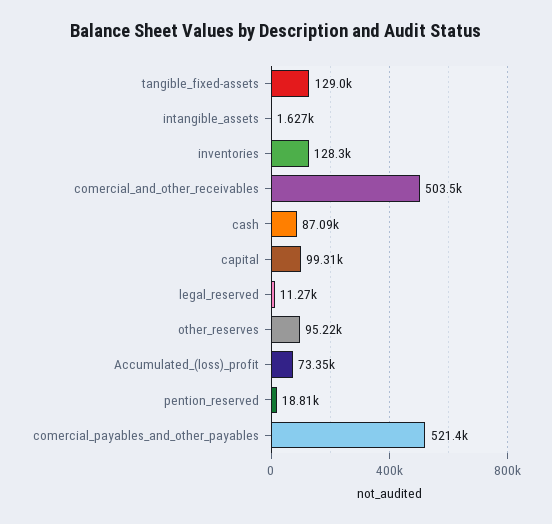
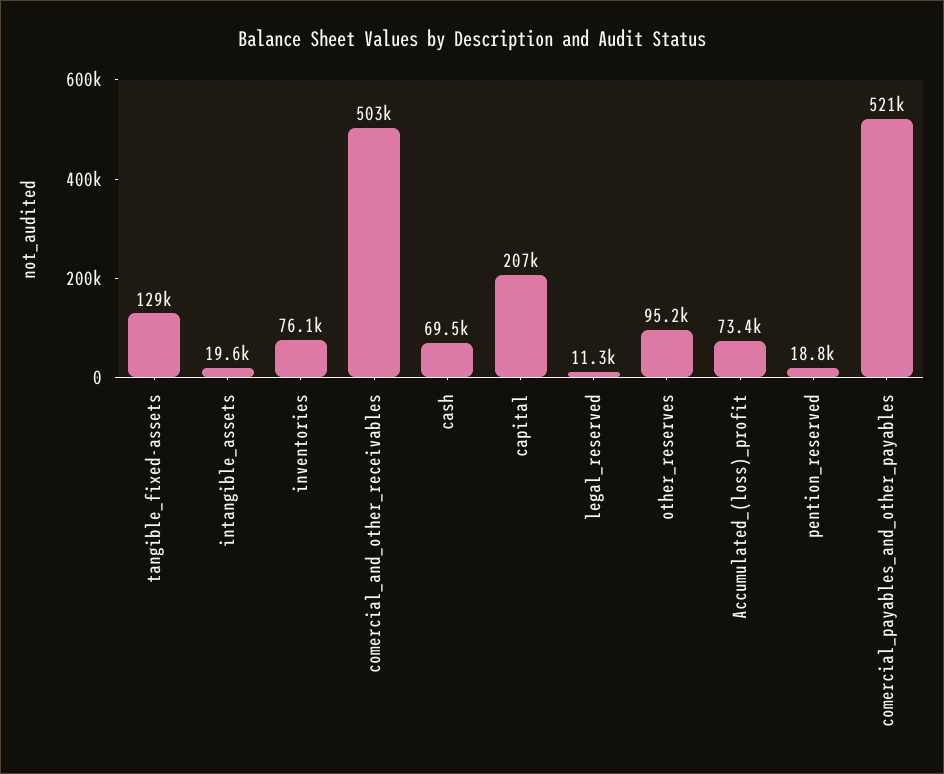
  {
    "tangible_fixed-assets": 129000,
-   "intangible_assets": 1627,
+   "intangible_assets": 19600,
-   "inventories": 128300,
+   "inventories": 76100,
    "comercial_and_other_receivables": 503500,
-   "cash": 87090,
+   "cash": 69500,
-   "capital": 99310,
+   "capital": 207000,
    "legal_reserved": 11270,
    "other_reserves": 95220,
    "Accumulated_(loss)_profit": 73350,
    "pention_reserved": 18810,
    "comercial_payables_and_other_payables": 521400
  }

